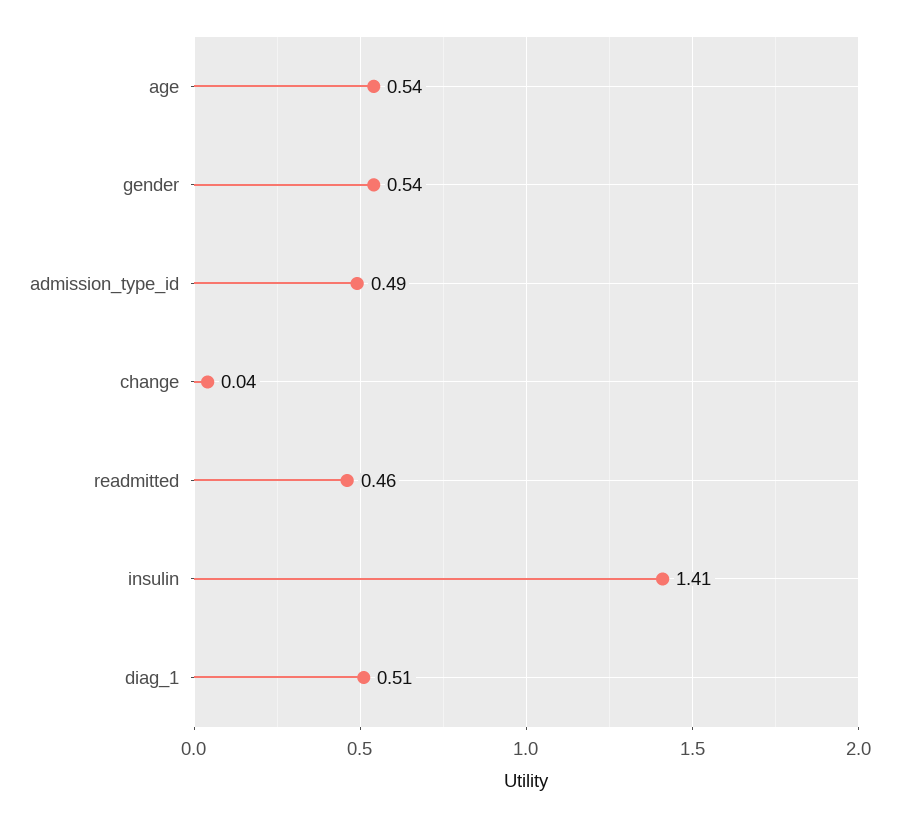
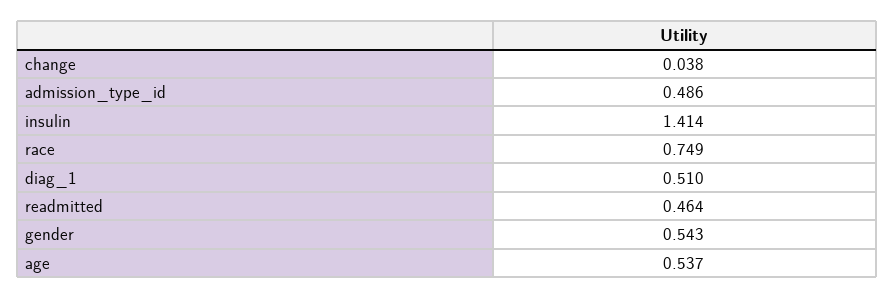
  {
    "age": 0.537,
    "gender": 0.543,
    "admission_type_id": 0.486,
    "change": 0.038,
    "readmitted": 0.464,
    "insulin": 1.414,
-   "diag_1": 0.51
+   "diag_1": 0.51,
+   "race": 0.749
  }

